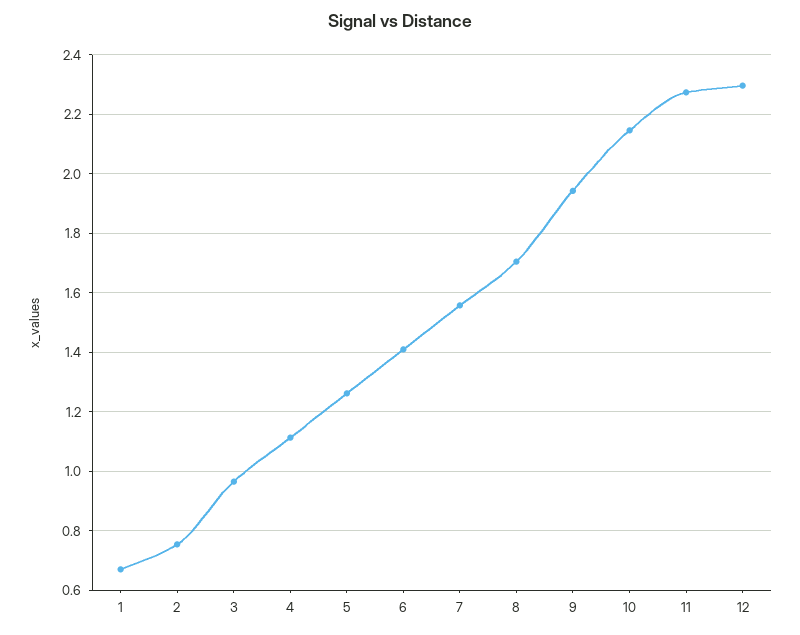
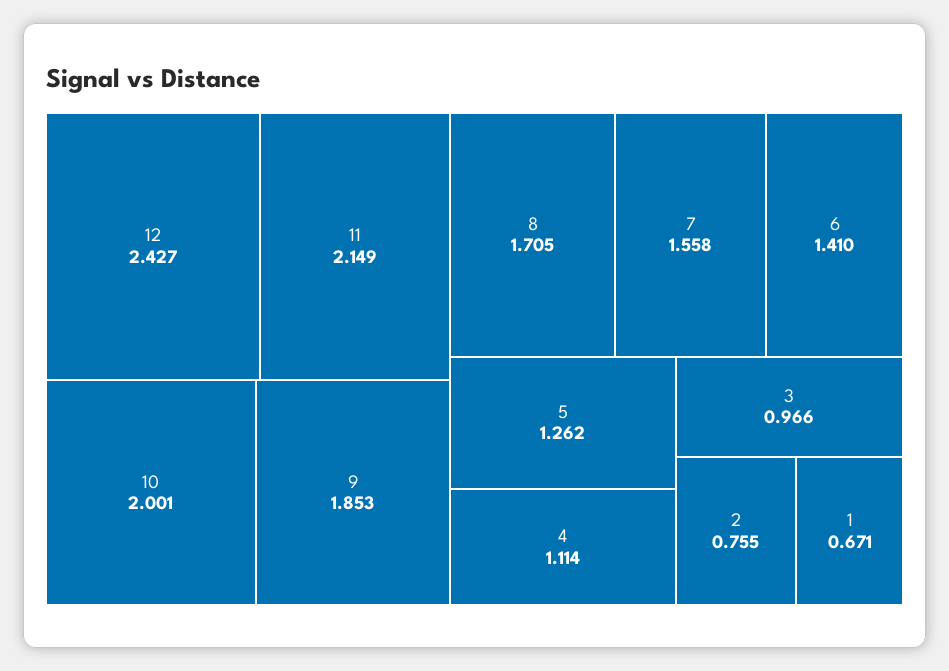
  {
    "1": 0.671,
    "2": 0.755,
    "3": 0.966,
    "4": 1.114,
    "5": 1.262,
    "6": 1.41,
    "7": 1.558,
    "8": 1.705,
-   "9": 1.95,
+   "9": 1.853,
-   "10": 2.15,
+   "10": 2.001,
-   "11": 2.275,
+   "11": 2.149,
-   "12": 2.3
+   "12": 2.427
  }

